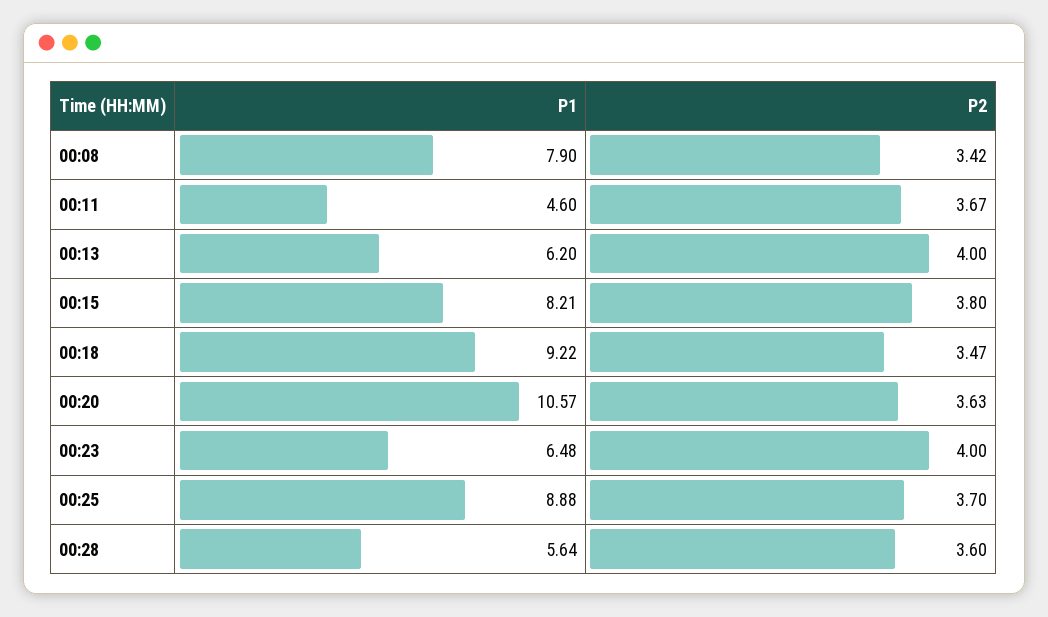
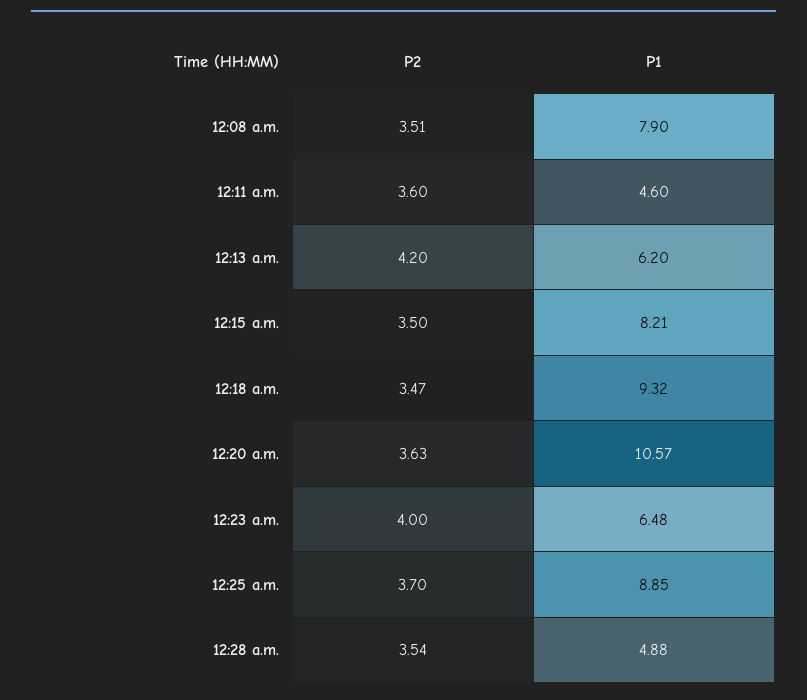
  {
    "P1": {
      "00:08": 7.9,
      "00:11": 4.6,
      "00:13": 6.2,
      "00:15": 8.21,
-     "00:18": 9.22,
+     "00:18": 9.32,
      "00:20": 10.57,
      "00:23": 6.48,
-     "00:25": 8.88,
+     "00:25": 8.85,
-     "00:28": 5.64
+     "00:28": 4.88
    },
    "P2": {
-     "00:08": 3.42,
+     "00:08": 3.51,
-     "00:11": 3.67,
+     "00:11": 3.6,
-     "00:13": 4,
+     "00:13": 4.2,
-     "00:15": 3.8,
+     "00:15": 3.5,
      "00:18": 3.47,
      "00:20": 3.63,
      "00:23": 4,
      "00:25": 3.7,
-     "00:28": 3.6
+     "00:28": 3.54
    }
  }

